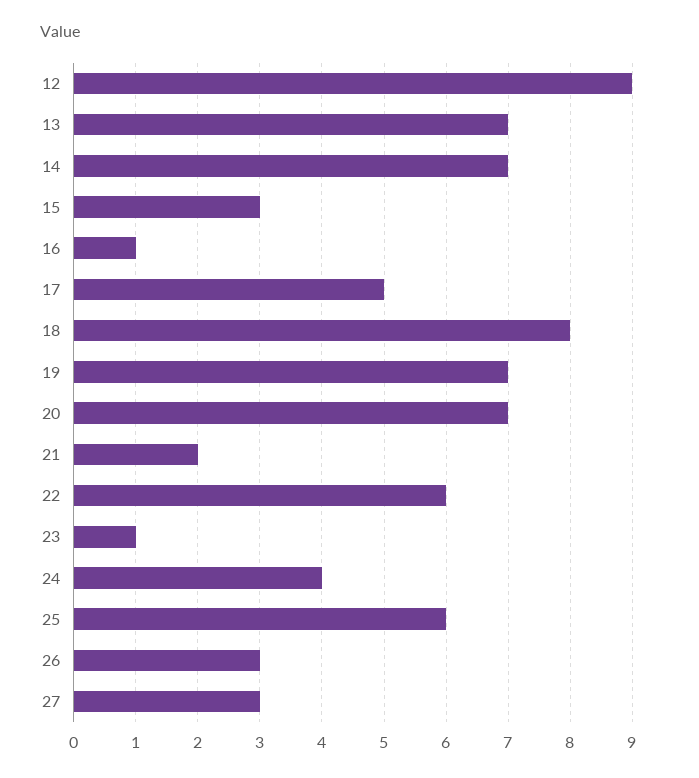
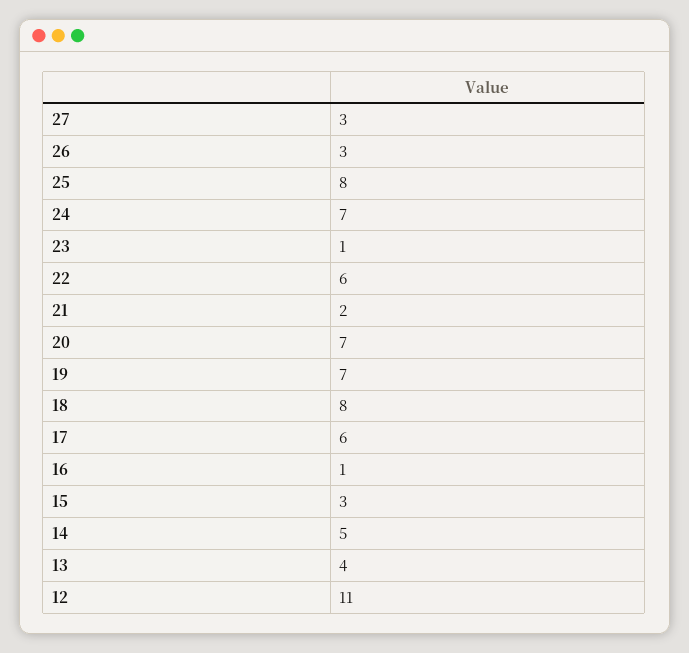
  {
-   "12": 9,
+   "12": 11,
-   "13": 7,
+   "13": 4,
-   "14": 7,
+   "14": 5,
    "15": 3,
    "16": 1,
-   "17": 5,
+   "17": 6,
    "18": 8,
    "19": 7,
    "20": 7,
    "21": 2,
    "22": 6,
    "23": 1,
-   "24": 4,
+   "24": 7,
-   "25": 6,
+   "25": 8,
    "26": 3,
    "27": 3
  }

